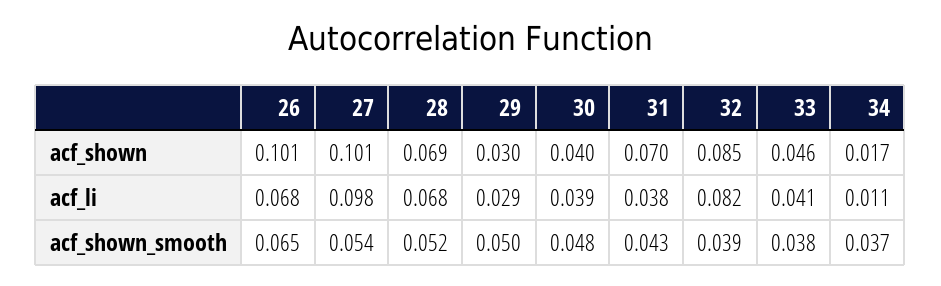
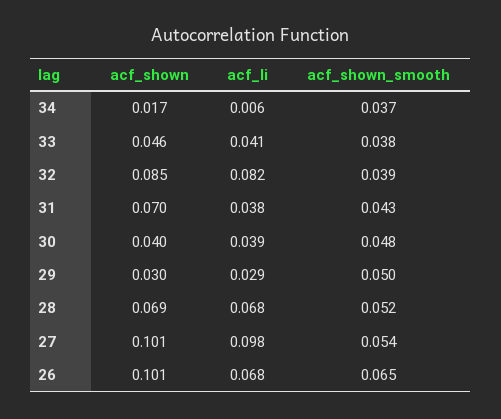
  {
    "26": {
      "acf_shown": 0.101,
      "acf_li": 0.068,
      "acf_shown_smooth": 0.065
    },
    "27": {
      "acf_shown": 0.101,
      "acf_li": 0.098,
      "acf_shown_smooth": 0.054
    },
    "28": {
      "acf_shown": 0.069,
      "acf_li": 0.068,
      "acf_shown_smooth": 0.052
    },
    "29": {
      "acf_shown": 0.03,
      "acf_li": 0.029,
      "acf_shown_smooth": 0.05
    },
    "30": {
      "acf_shown": 0.04,
      "acf_li": 0.039,
      "acf_shown_smooth": 0.048
    },
    "31": {
      "acf_shown": 0.07,
      "acf_li": 0.038,
      "acf_shown_smooth": 0.043
    },
    "32": {
      "acf_shown": 0.085,
      "acf_li": 0.082,
      "acf_shown_smooth": 0.039
    },
    "33": {
      "acf_shown": 0.046,
      "acf_li": 0.041,
      "acf_shown_smooth": 0.038
    },
    "34": {
      "acf_shown": 0.017,
-     "acf_li": 0.011,
+     "acf_li": 0.006,
      "acf_shown_smooth": 0.037
    }
  }

